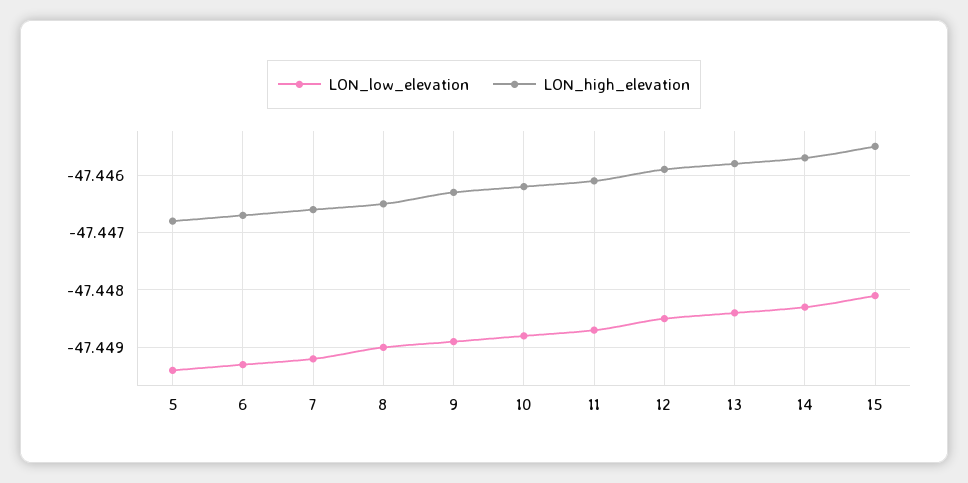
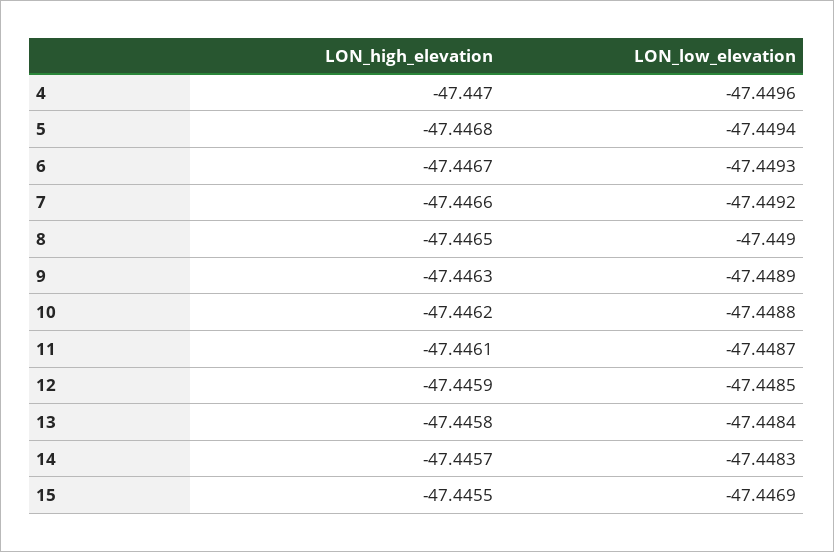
  {
    "LON_low_elevation": {
      "5": -47.4494,
      "6": -47.4493,
      "7": -47.4492,
      "8": -47.449,
      "9": -47.4489,
      "10": -47.4488,
      "11": -47.4487,
      "12": -47.4485,
      "13": -47.4484,
      "14": -47.4483,
-     "15": -47.448
+     "15": -47.4469,
+     "4": -47.4496
    },
    "LON_high_elevation": {
      "5": -47.4468,
      "6": -47.4467,
      "7": -47.4466,
      "8": -47.4465,
      "9": -47.4463,
      "10": -47.4462,
      "11": -47.4461,
      "12": -47.4459,
      "13": -47.4458,
      "14": -47.4457,
-     "15": -47.4455
+     "15": -47.4455,
+     "4": -47.447
    }
  }

